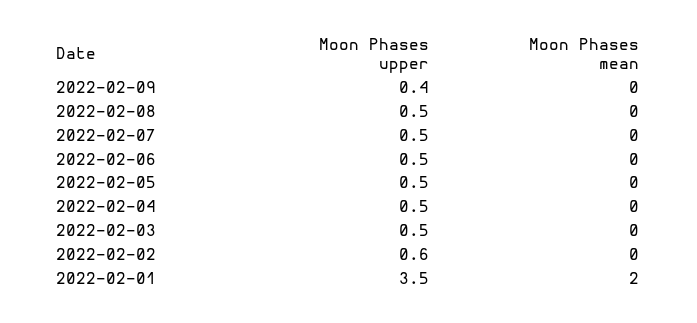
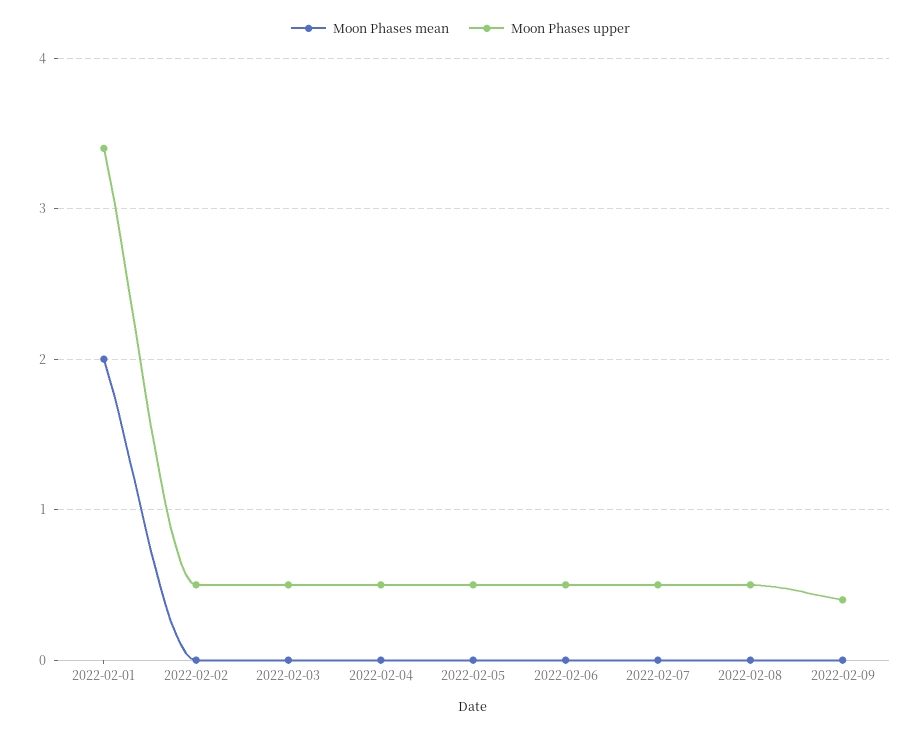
  {
    "Moon Phases upper": {
      "2022-02-09": 0.4,
      "2022-02-08": 0.5,
      "2022-02-07": 0.5,
      "2022-02-06": 0.5,
      "2022-02-05": 0.5,
      "2022-02-04": 0.5,
      "2022-02-03": 0.5,
-     "2022-02-02": 0.6,
+     "2022-02-02": 0.5,
-     "2022-02-01": 3.5
+     "2022-02-01": 3.4
    },
    "Moon Phases mean": {
      "2022-02-09": 0,
      "2022-02-08": 0,
      "2022-02-07": 0,
      "2022-02-06": 0,
      "2022-02-05": 0,
      "2022-02-04": 0,
      "2022-02-03": 0,
      "2022-02-02": 0,
      "2022-02-01": 2
    }
  }

